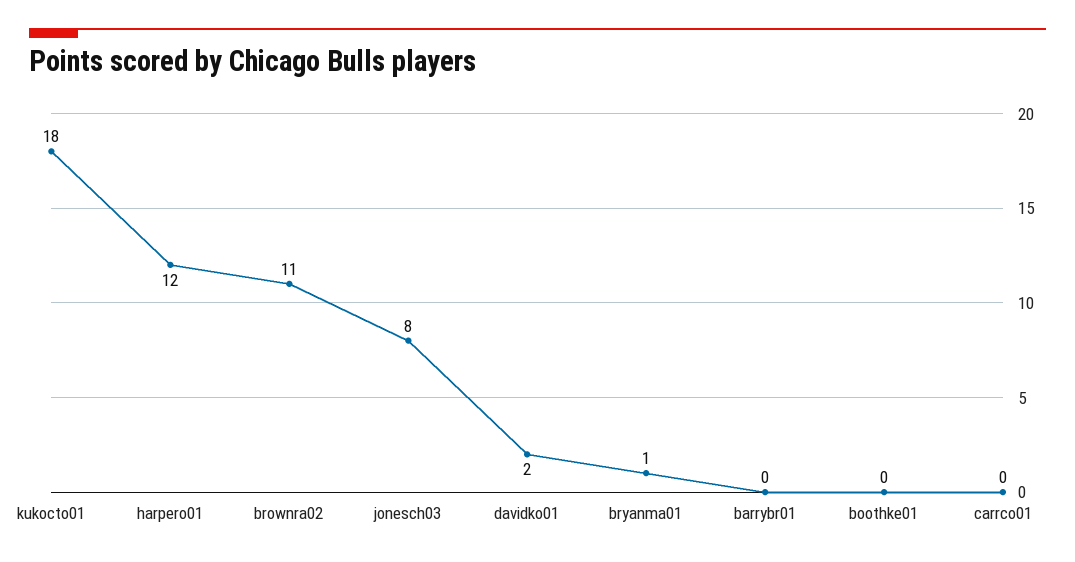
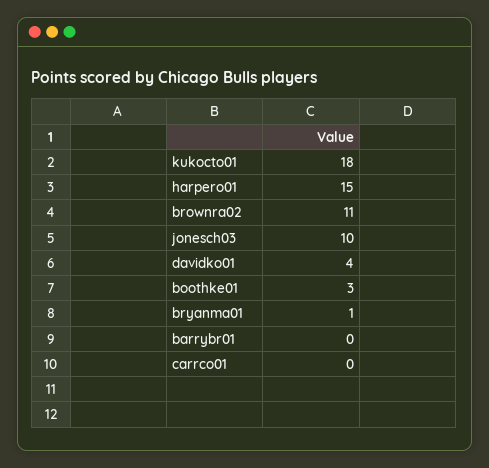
  {
    "kukocto01": 18,
-   "harpero01": 12,
+   "harpero01": 15,
    "brownra02": 11,
-   "jonesch03": 8,
+   "jonesch03": 10,
-   "davidko01": 2,
+   "davidko01": 4,
    "bryanma01": 1,
    "barrybr01": 0,
-   "boothke01": 0,
+   "boothke01": 3,
    "carrco01": 0
  }

